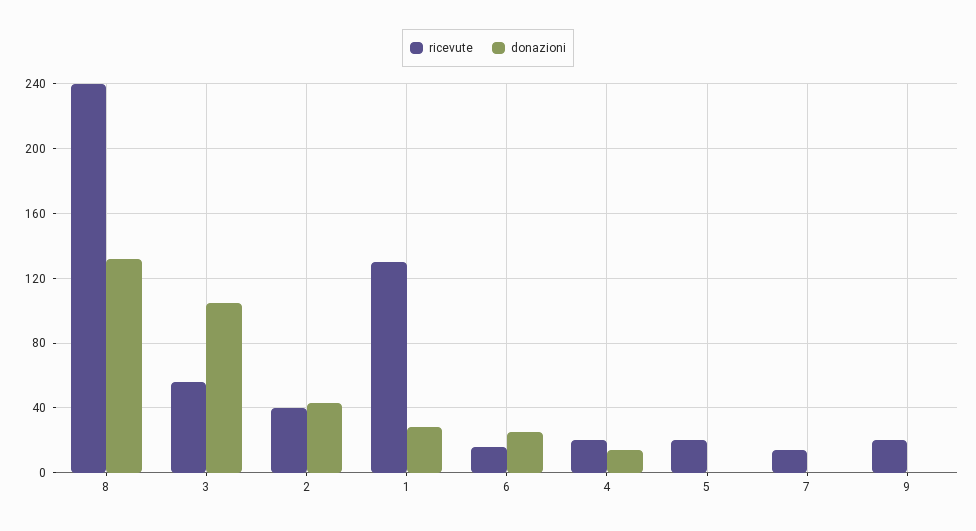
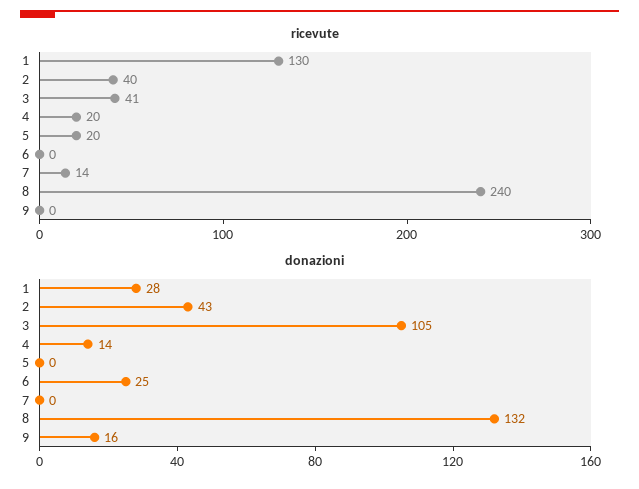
  {
    "ricevute": {
      "8": 240,
-     "3": 55,
+     "3": 41,
      "2": 40,
      "1": 130,
-     "6": 15,
+     "6": 0,
      "4": 20,
      "5": 20,
      "7": 14,
-     "9": 20
+     "9": 0
    },
    "donazioni": {
      "8": 132,
      "3": 105,
      "2": 43,
      "1": 28,
      "6": 25,
      "4": 14,
      "5": 0,
      "7": 0,
-     "9": 0
+     "9": 16
    }
  }

